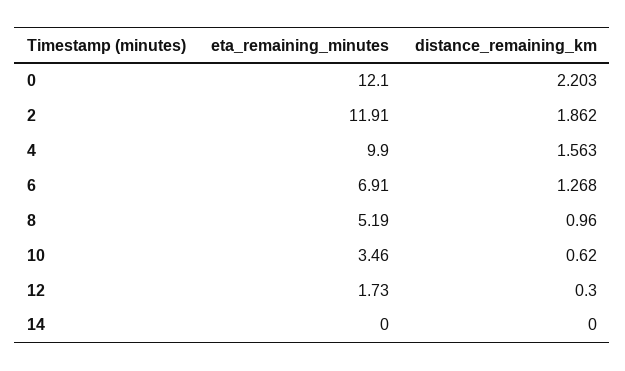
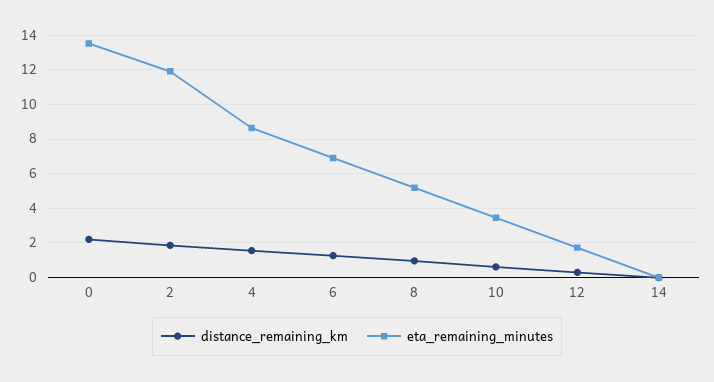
  {
    "eta_remaining_minutes": {
-     "0": 12.1,
+     "0": 13.5,
      "2": 11.91,
-     "4": 9.9,
+     "4": 8.5,
      "6": 6.91,
      "8": 5.19,
      "10": 3.46,
      "12": 1.73,
      "14": 0
    },
    "distance_remaining_km": {
      "0": 2.203,
      "2": 1.862,
      "4": 1.563,
      "6": 1.268,
      "8": 0.96,
      "10": 0.62,
      "12": 0.3,
      "14": 0
    }
  }

